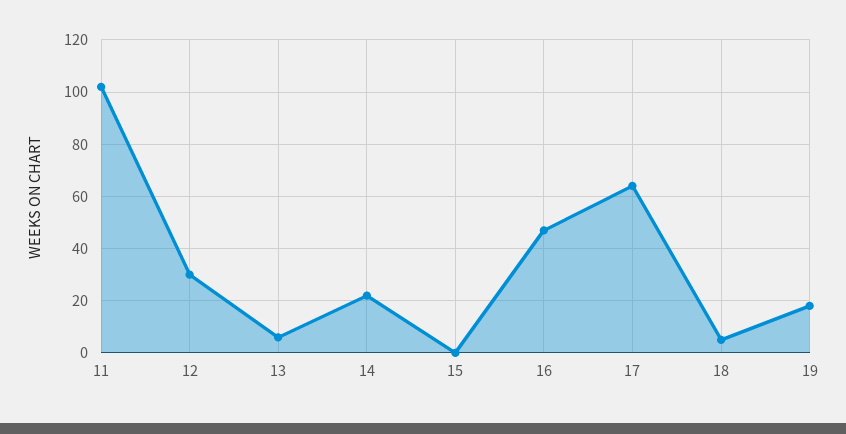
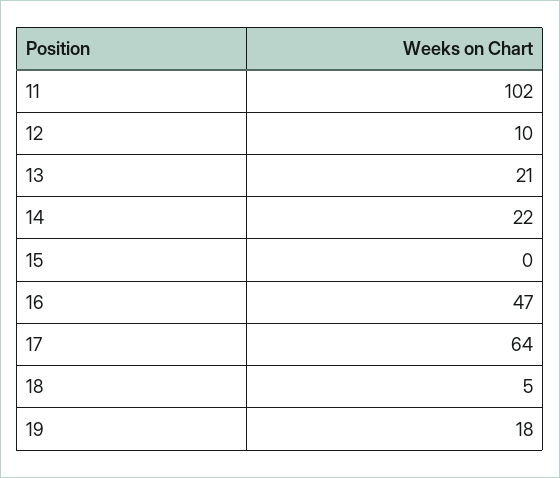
  {
    "11": 102,
-   "12": 30,
+   "12": 10,
-   "13": 5,
+   "13": 21,
    "14": 22,
    "15": 0,
    "16": 47,
    "17": 64,
    "18": 5,
    "19": 18
  }

